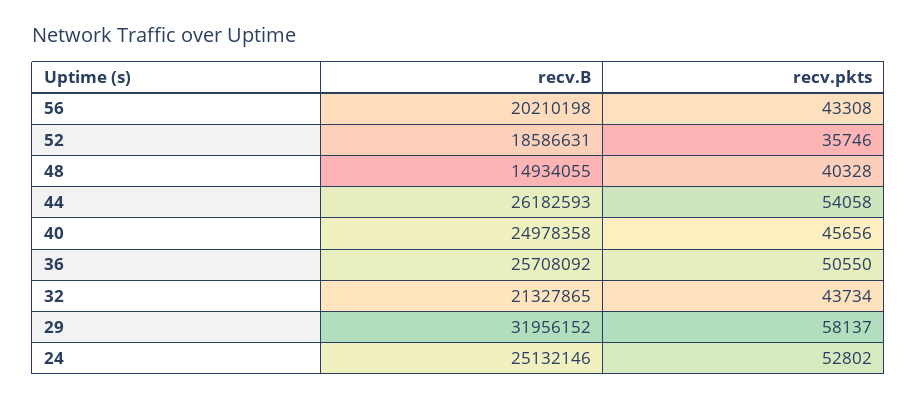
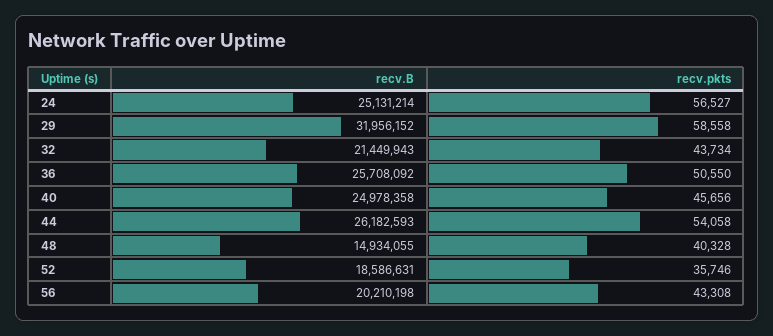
  {
    "recv.B": {
      "56": 20210198,
      "52": 18586631,
      "48": 14934055,
      "44": 26182593,
      "40": 24978358,
      "36": 25708092,
-     "32": 21327865,
+     "32": 21449943,
      "29": 31956152,
-     "24": 25132146
+     "24": 25131214
    },
    "recv.pkts": {
      "56": 43308,
      "52": 35746,
      "48": 40328,
      "44": 54058,
      "40": 45656,
      "36": 50550,
      "32": 43734,
-     "29": 58137,
+     "29": 58558,
-     "24": 52802
+     "24": 56527
    }
  }

